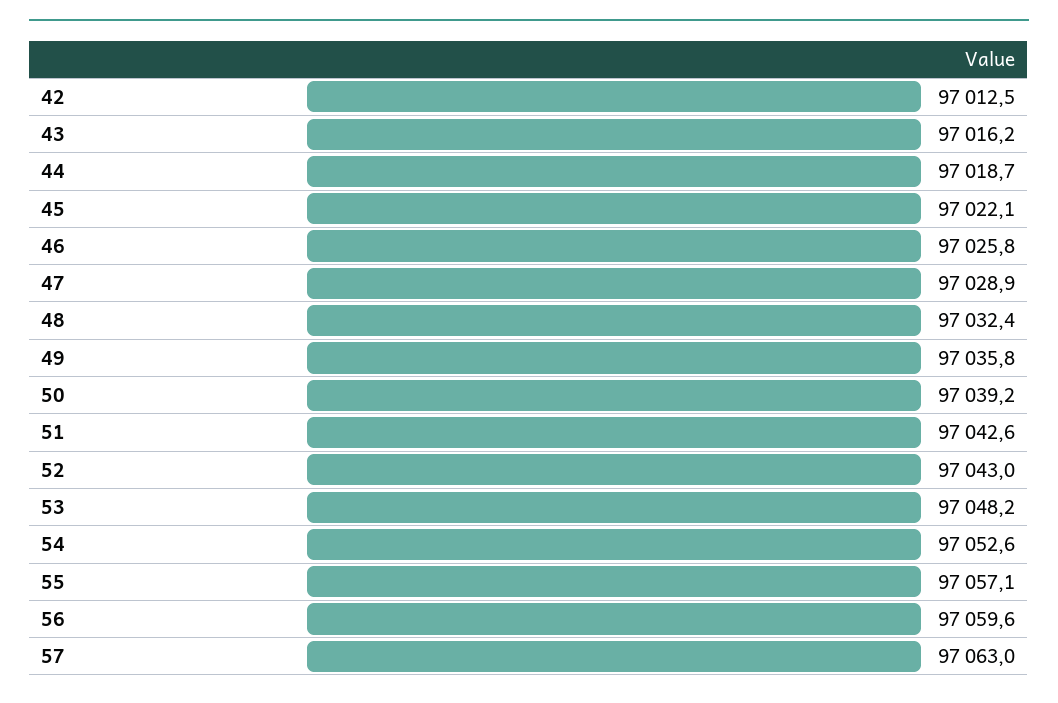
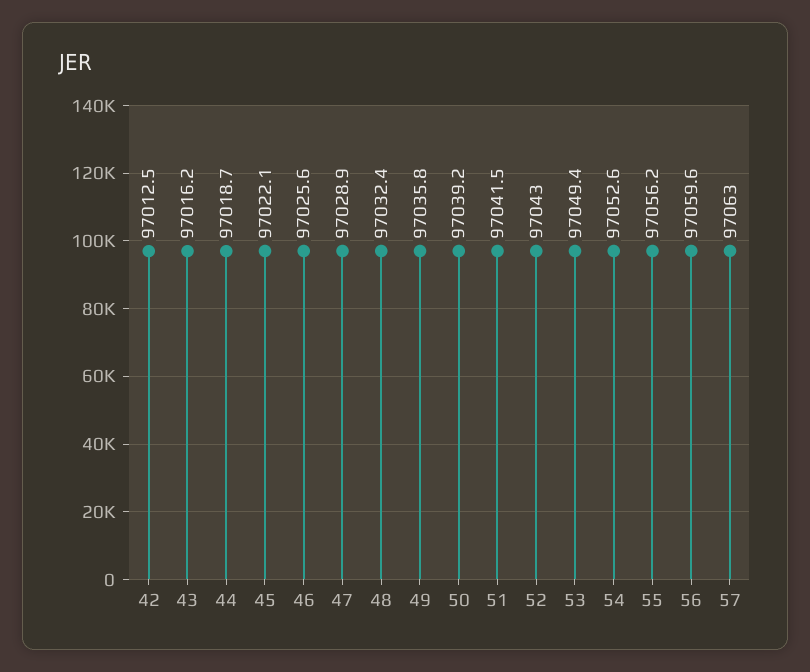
  {
    "42": 97012.5,
    "43": 97016.2,
    "44": 97018.7,
    "45": 97022.1,
-   "46": 97025.8,
+   "46": 97025.6,
    "47": 97028.9,
    "48": 97032.4,
    "49": 97035.8,
    "50": 97039.2,
-   "51": 97042.6,
+   "51": 97041.5,
    "52": 97043,
-   "53": 97048.2,
+   "53": 97049.4,
    "54": 97052.6,
-   "55": 97057.1,
+   "55": 97056.2,
    "56": 97059.6,
    "57": 97063
  }

